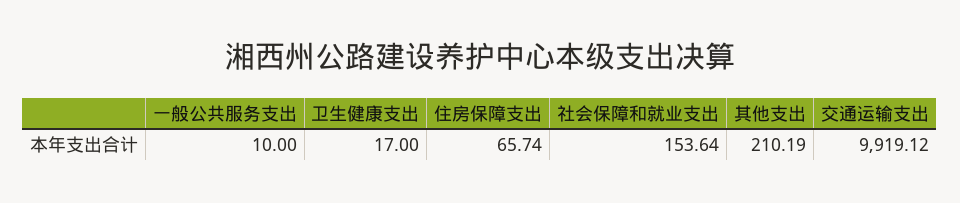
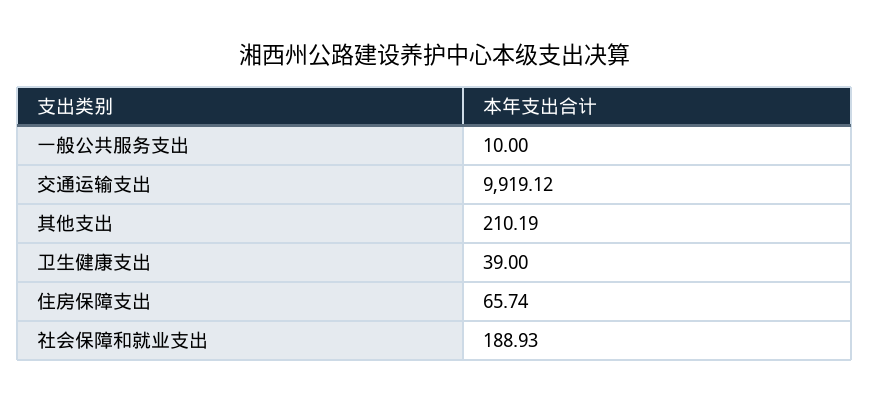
  {
    "一般公共服务支出": 10,
-   "卫生健康支出": 17,
+   "卫生健康支出": 39,
    "住房保障支出": 65.74,
-   "社会保障和就业支出": 153.64,
+   "社会保障和就业支出": 188.93,
    "其他支出": 210.19,
    "交通运输支出": 9919.12
  }

